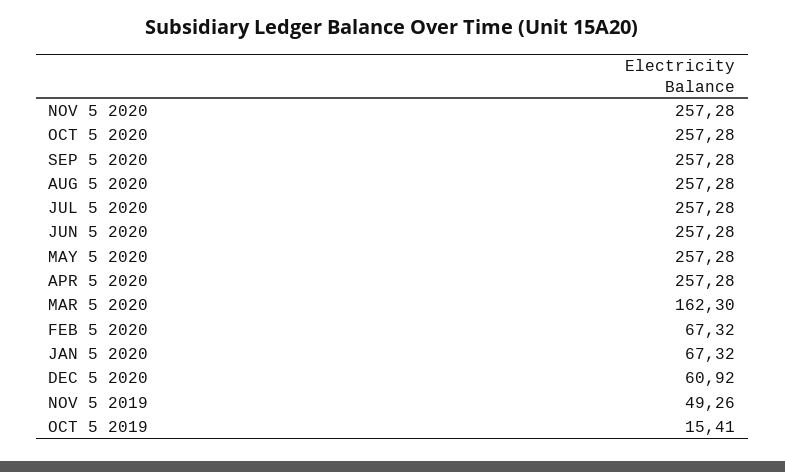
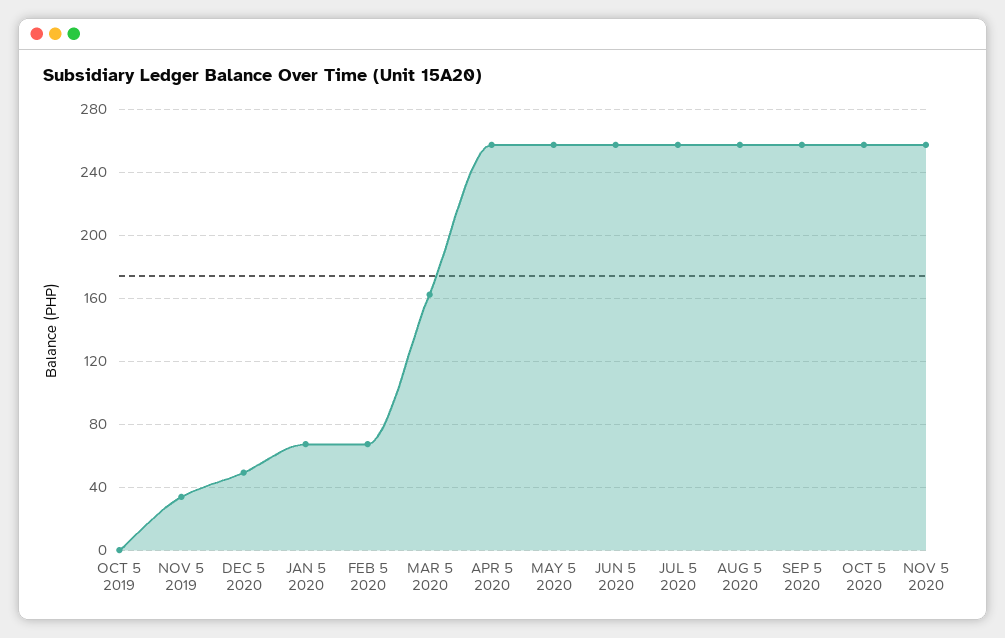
  {
    "NOV 5 2020": 257.28,
    "OCT 5 2020": 257.28,
    "SEP 5 2020": 257.28,
    "AUG 5 2020": 257.28,
    "JUL 5 2020": 257.28,
    "JUN 5 2020": 257.28,
    "MAY 5 2020": 257.28,
    "APR 5 2020": 257.28,
    "MAR 5 2020": 162.3,
    "FEB 5 2020": 67.32,
    "JAN 5 2020": 67.32,
-   "DEC 5 2020": 60.92,
+   "DEC 5 2020": 50,
-   "NOV 5 2019": 49.26,
+   "NOV 5 2019": 35,
-   "OCT 5 2019": 15.41
+   "OCT 5 2019": 0
  }

